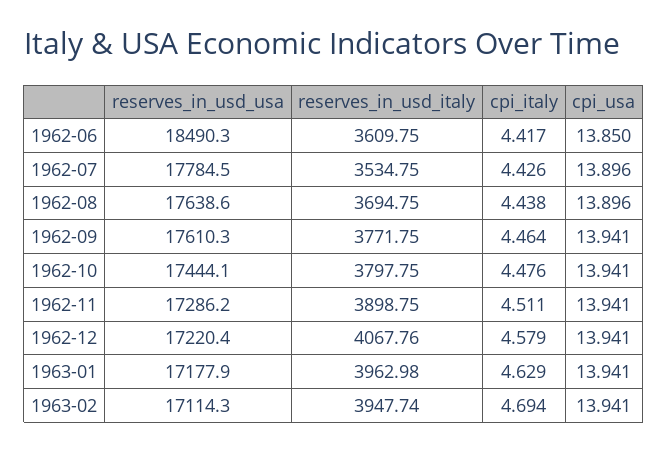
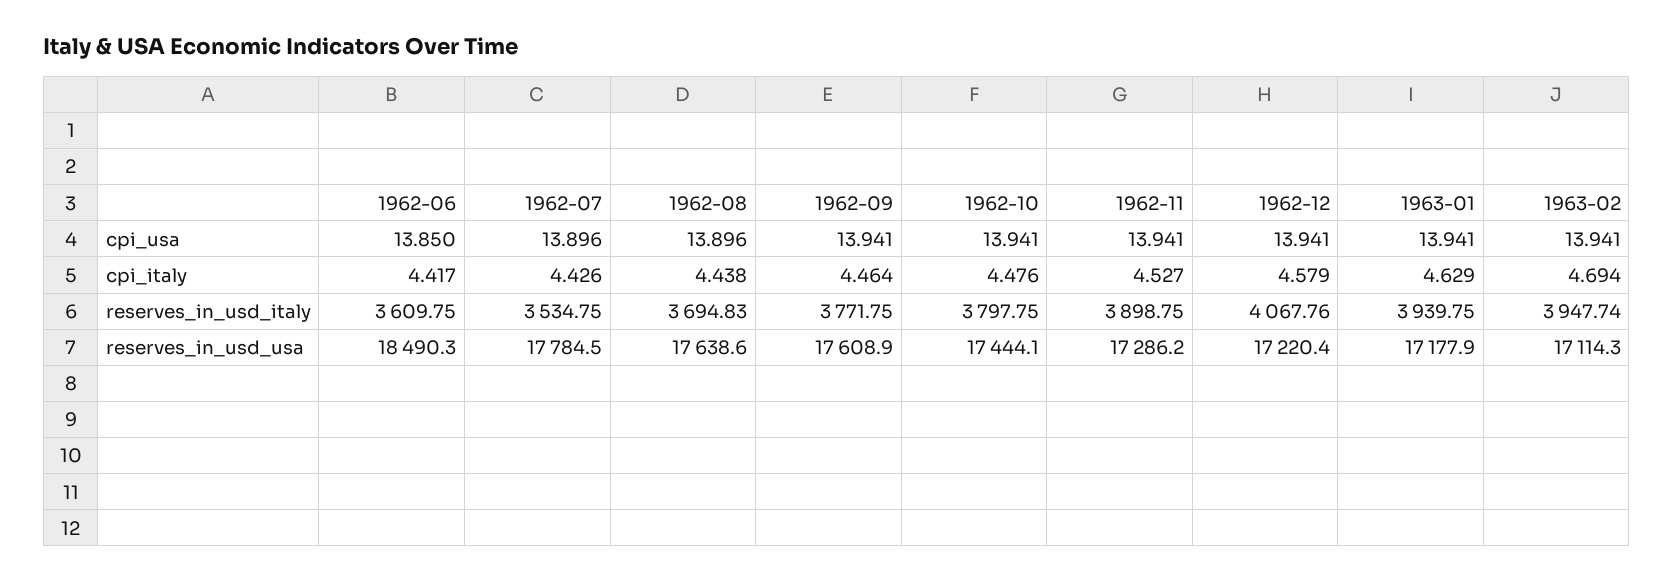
  {
    "reserves_in_usd_usa": {
      "1962-06": 18490.3,
      "1962-07": 17784.5,
      "1962-08": 17638.6,
-     "1962-09": 17610.3,
+     "1962-09": 17608.9,
      "1962-10": 17444.1,
      "1962-11": 17286.2,
      "1962-12": 17220.4,
      "1963-01": 17177.9,
      "1963-02": 17114.3
    },
    "reserves_in_usd_italy": {
      "1962-06": 3609.75,
      "1962-07": 3534.75,
-     "1962-08": 3694.75,
+     "1962-08": 3694.83,
      "1962-09": 3771.75,
      "1962-10": 3797.75,
      "1962-11": 3898.75,
      "1962-12": 4067.76,
-     "1963-01": 3962.98,
+     "1963-01": 3939.75,
      "1963-02": 3947.74
    },
    "cpi_italy": {
      "1962-06": 4.417,
      "1962-07": 4.426,
      "1962-08": 4.438,
      "1962-09": 4.464,
      "1962-10": 4.476,
-     "1962-11": 4.511,
+     "1962-11": 4.527,
      "1962-12": 4.579,
      "1963-01": 4.629,
      "1963-02": 4.694
    },
    "cpi_usa": {
      "1962-06": 13.85,
      "1962-07": 13.896,
      "1962-08": 13.896,
      "1962-09": 13.941,
      "1962-10": 13.941,
      "1962-11": 13.941,
      "1962-12": 13.941,
      "1963-01": 13.941,
      "1963-02": 13.941
    }
  }

